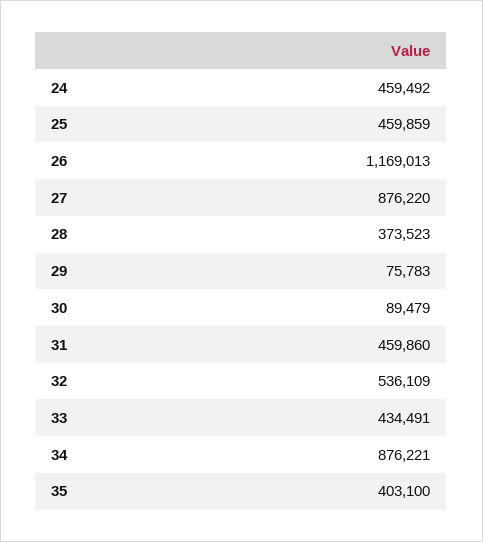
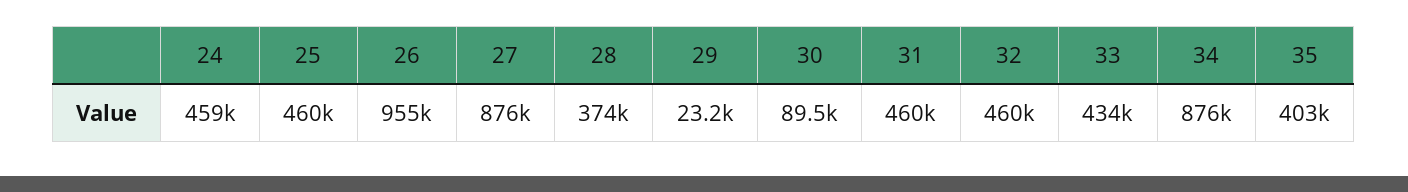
  {
    "24": 459492,
    "25": 459859,
-   "26": 1169013,
+   "26": 955000,
    "27": 876220,
    "28": 373523,
-   "29": 75783,
+   "29": 23200,
    "30": 89479,
    "31": 459860,
-   "32": 536109,
+   "32": 460000,
    "33": 434491,
    "34": 876221,
    "35": 403100
  }

